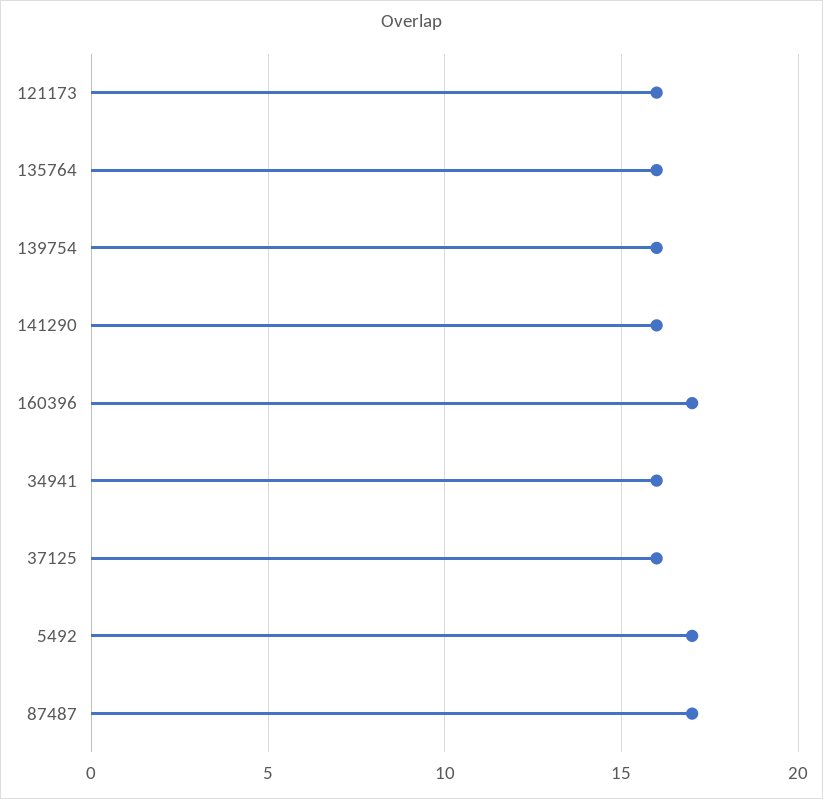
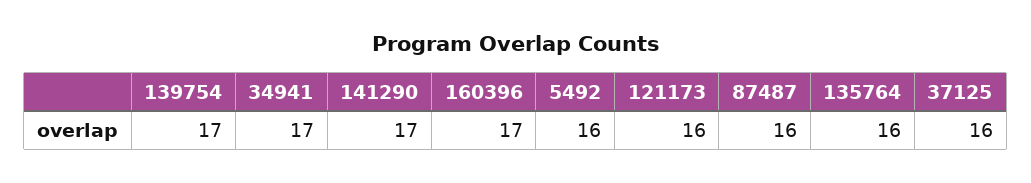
  {
    "121173": 16,
    "135764": 16,
-   "139754": 16,
+   "139754": 17,
-   "141290": 16,
+   "141290": 17,
    "160396": 17,
-   "34941": 16,
+   "34941": 17,
    "37125": 16,
-   "5492": 17,
+   "5492": 16,
-   "87487": 17
+   "87487": 16
  }

